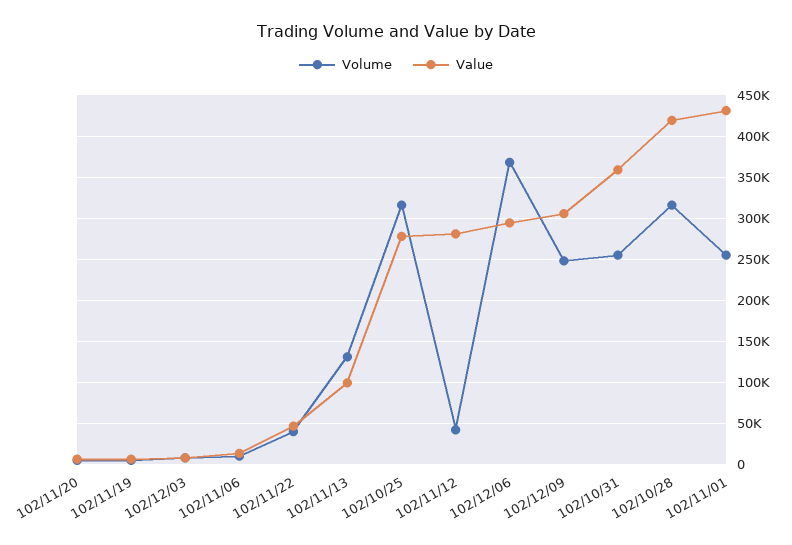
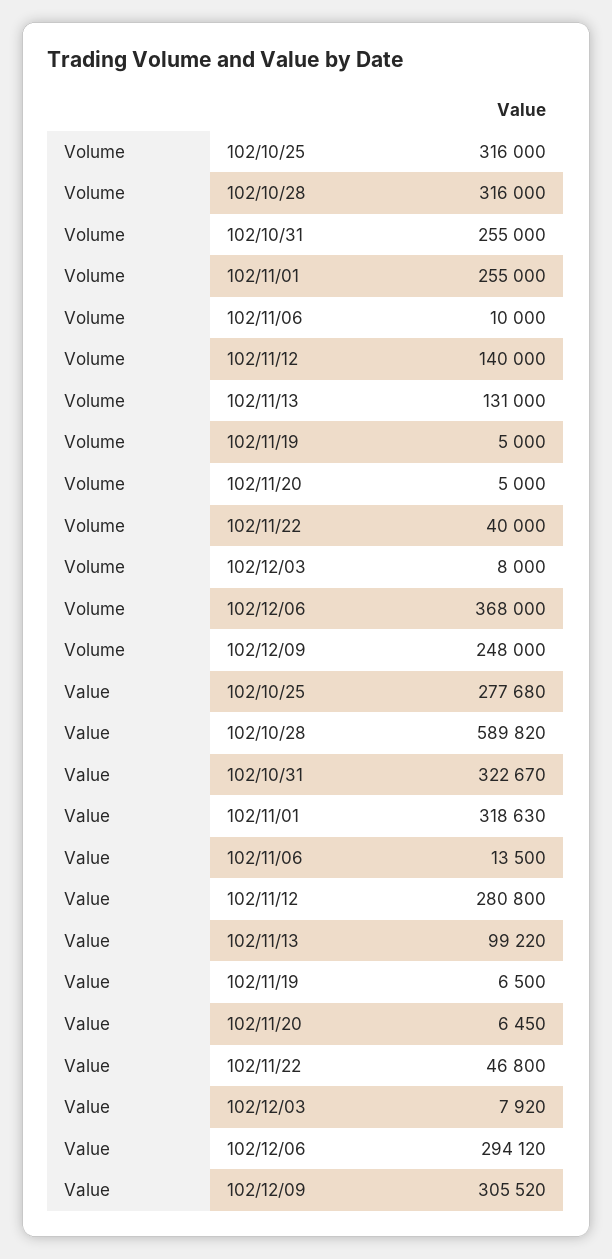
  {
    "Volume": {
      "102/11/20": 5000,
      "102/11/19": 5000,
      "102/12/03": 8000,
      "102/11/06": 10000,
      "102/11/22": 40000,
      "102/11/13": 131000,
      "102/10/25": 316000,
-     "102/11/12": 40000,
+     "102/11/12": 140000,
      "102/12/06": 368000,
      "102/12/09": 248000,
      "102/10/31": 255000,
      "102/10/28": 316000,
      "102/11/01": 255000
    },
    "Value": {
      "102/11/20": 6450,
      "102/11/19": 6500,
      "102/12/03": 7920,
      "102/11/06": 13500,
      "102/11/22": 46800,
      "102/11/13": 99220,
      "102/10/25": 277680,
      "102/11/12": 280800,
      "102/12/06": 294120,
      "102/12/09": 305520,
-     "102/10/31": 360000,
+     "102/10/31": 322670,
-     "102/10/28": 420000,
+     "102/10/28": 589820,
-     "102/11/01": 430000
+     "102/11/01": 318630
    }
  }

